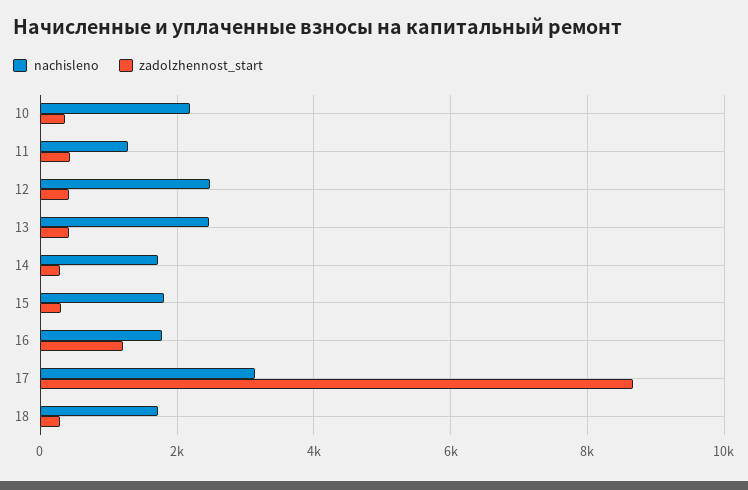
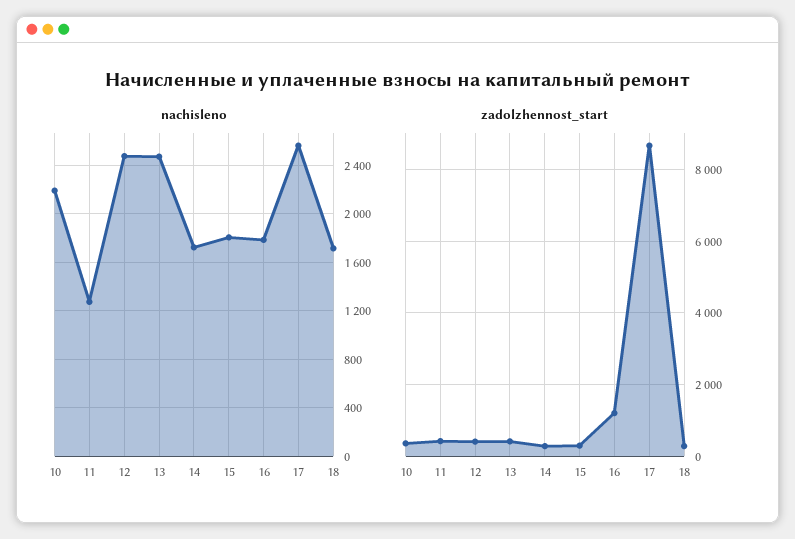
  {
    "nachisleno": {
      "10": 2200,
      "11": 1250,
      "12": 2500,
      "13": 2450,
      "14": 1700,
      "15": 1800,
      "16": 1800,
-     "17": 3200,
+     "17": 2550,
      "18": 1700
    },
    "zadolzhennost_start": {
      "10": 400,
      "11": 400,
      "12": 400,
      "13": 400,
      "14": 200,
      "15": 400,
      "16": 1200,
      "17": 8600,
      "18": 200
    }
  }

